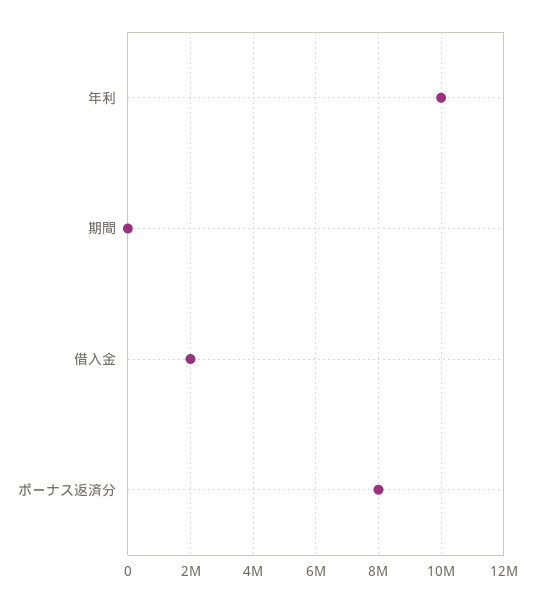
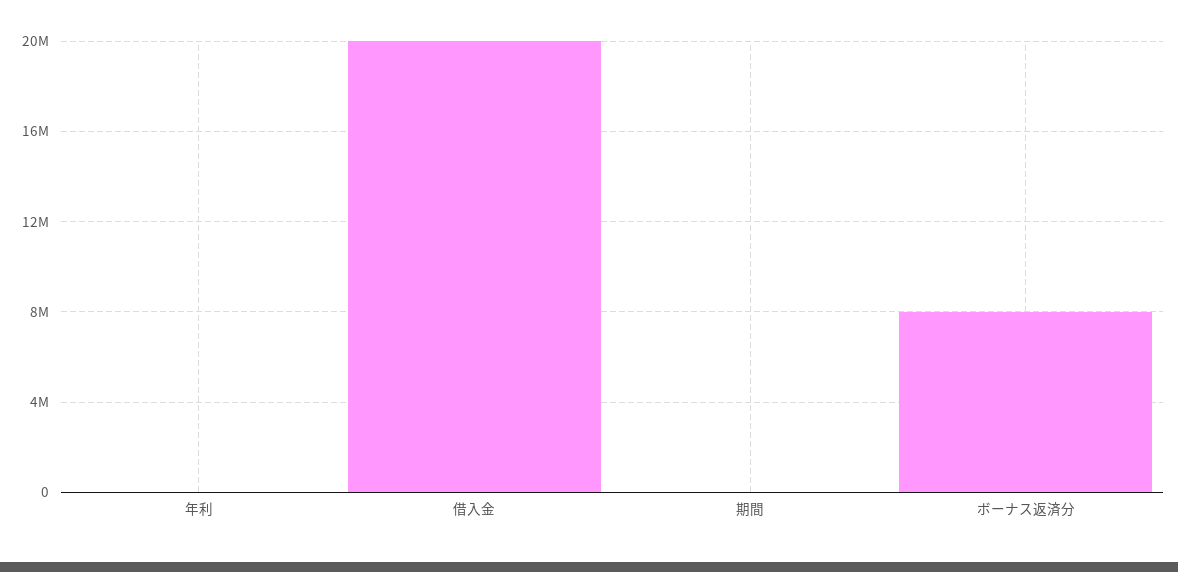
  {
-   "年利": 10000000,
+   "年利": 0,
    "期間": 0,
-   "借入金": 2000000,
+   "借入金": 20000000,
    "ボーナス返済分": 8000000
  }

